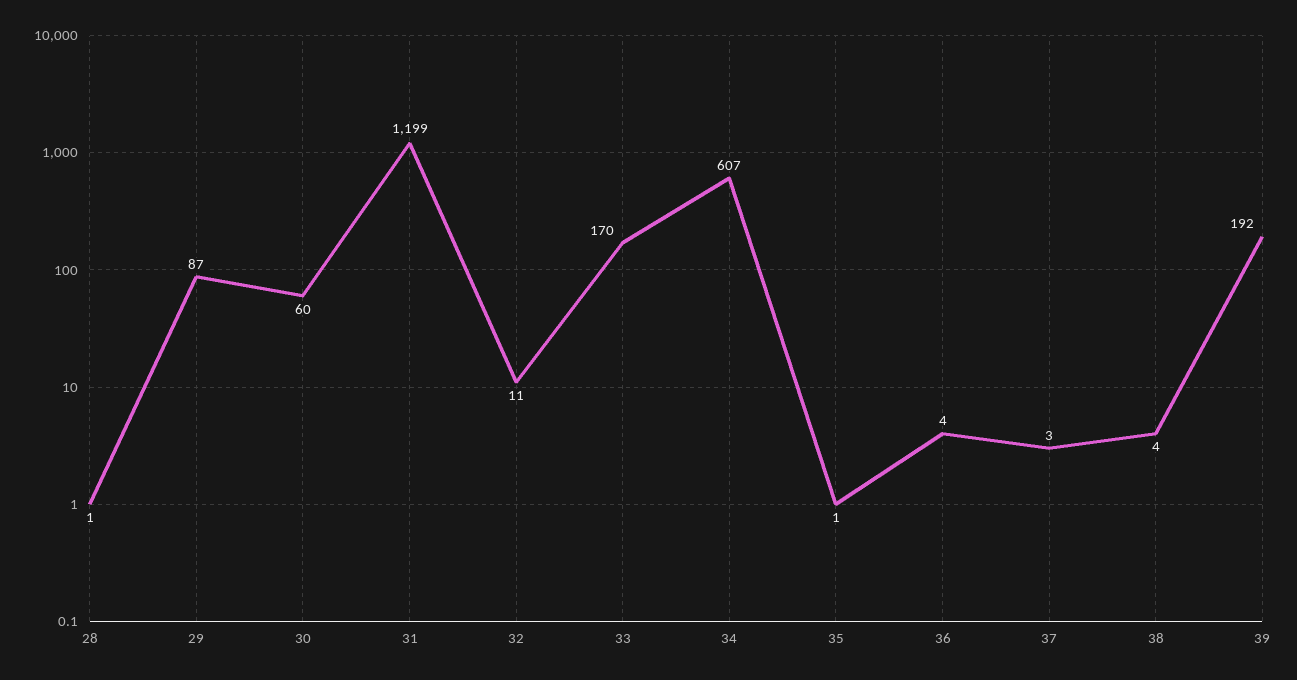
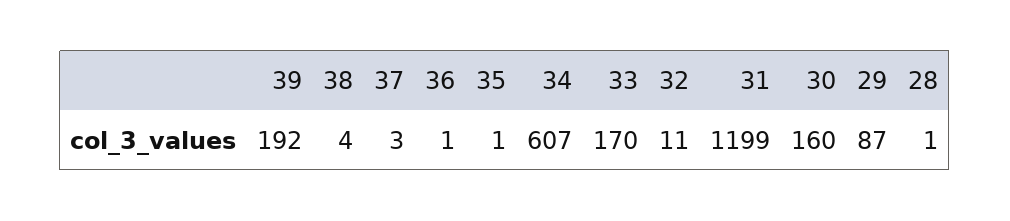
  {
    "28": 1,
    "29": 87,
-   "30": 60,
+   "30": 160,
    "31": 1199,
    "32": 11,
    "33": 170,
    "34": 607,
    "35": 1,
-   "36": 4,
+   "36": 1,
    "37": 3,
    "38": 4,
    "39": 192
  }

